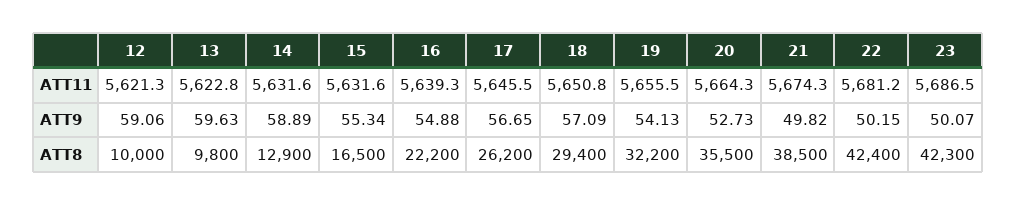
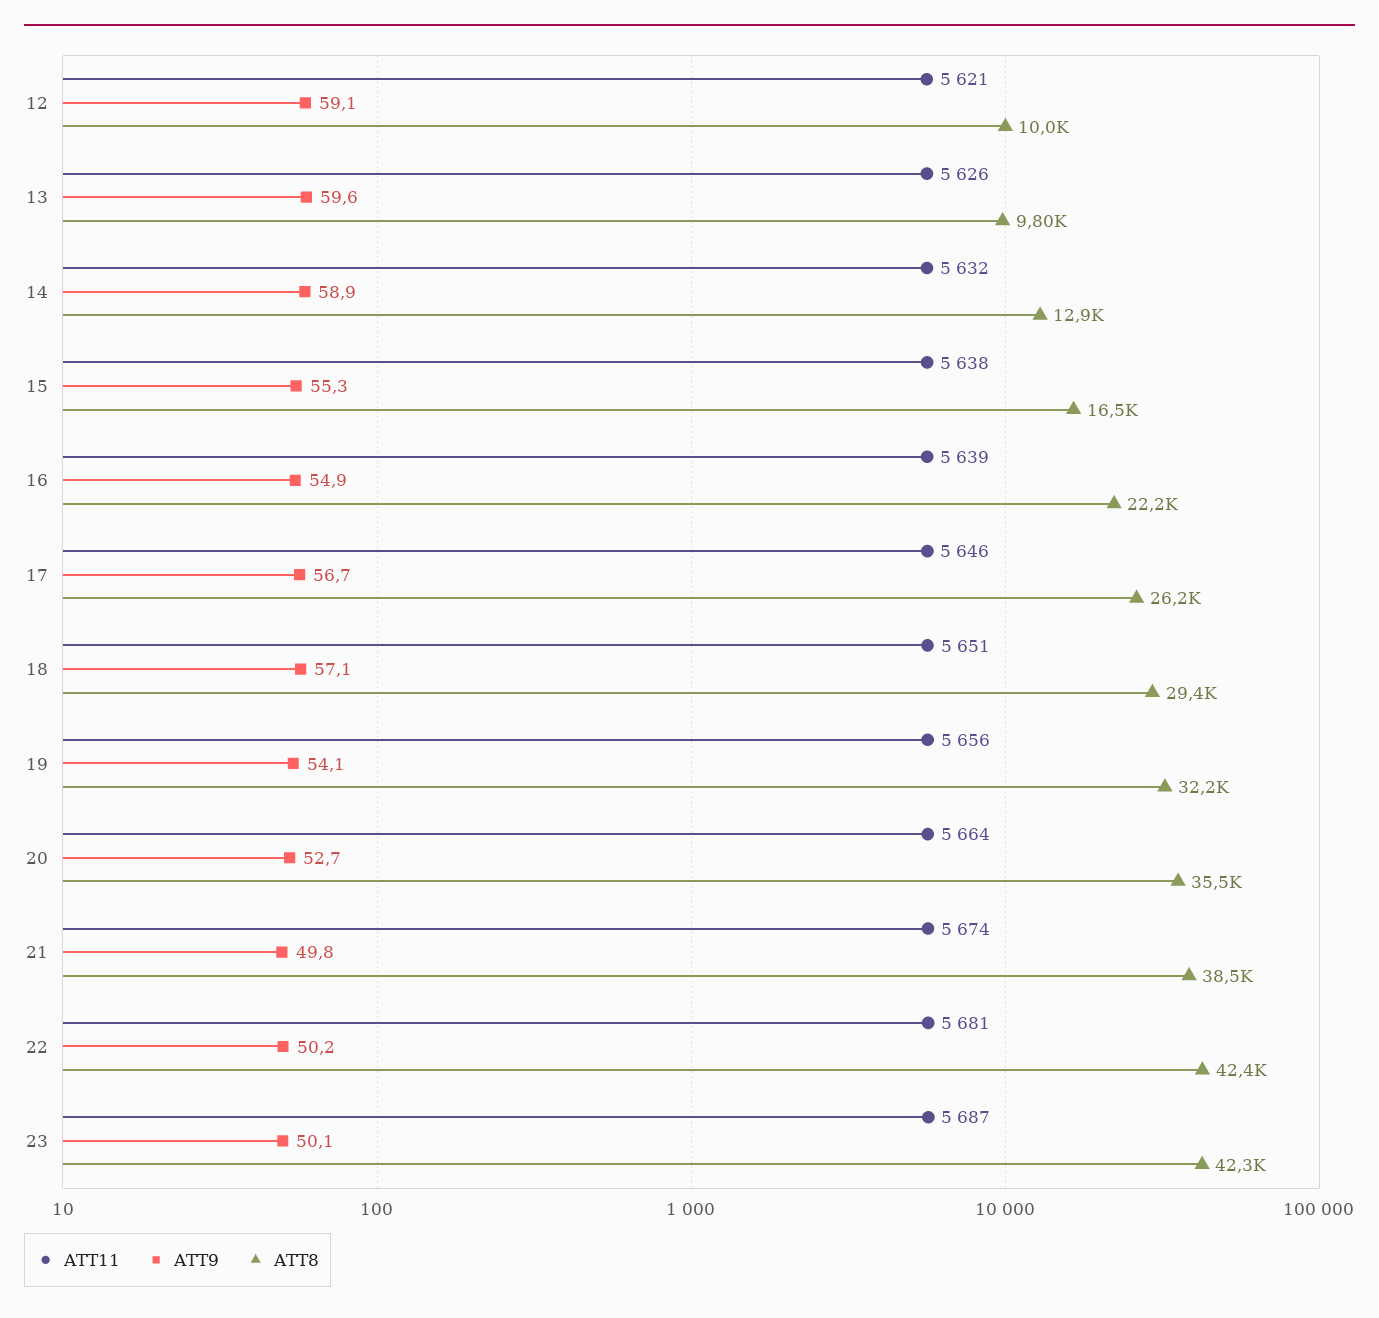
  {
    "ATT11": {
      "12": 5621.3,
-     "13": 5622.8,
+     "13": 5626,
      "14": 5631.6,
-     "15": 5631.6,
+     "15": 5638,
      "16": 5639.3,
      "17": 5645.5,
      "18": 5650.8,
      "19": 5655.5,
      "20": 5664.3,
      "21": 5674.3,
      "22": 5681.2,
      "23": 5686.5
    },
    "ATT9": {
      "12": 59.06,
      "13": 59.63,
      "14": 58.89,
      "15": 55.34,
      "16": 54.88,
      "17": 56.65,
      "18": 57.09,
      "19": 54.13,
      "20": 52.73,
      "21": 49.82,
      "22": 50.15,
      "23": 50.07
    },
    "ATT8": {
      "12": 10000,
      "13": 9800,
      "14": 12900,
      "15": 16500,
      "16": 22200,
      "17": 26200,
      "18": 29400,
      "19": 32200,
      "20": 35500,
      "21": 38500,
      "22": 42400,
      "23": 42300
    }
  }

